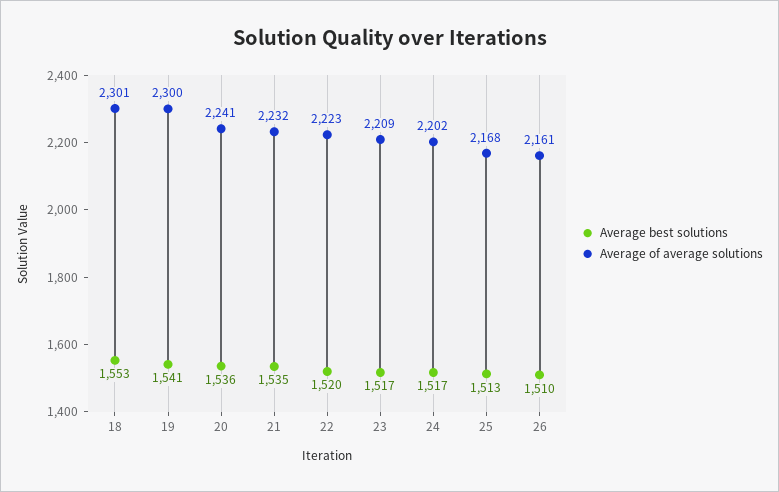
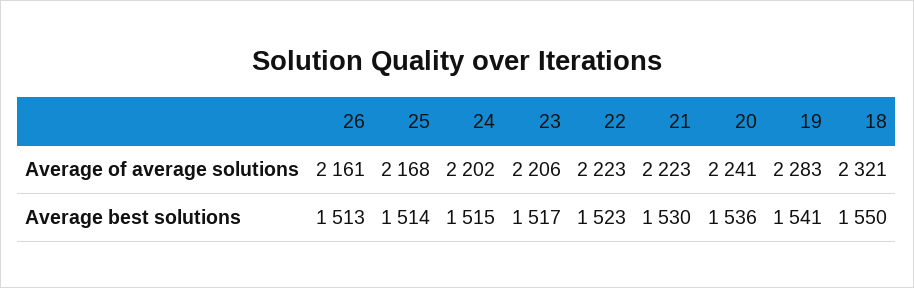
  {
    "Average best solutions": {
-     "18": 1553,
+     "18": 1550,
      "19": 1541,
      "20": 1536,
-     "21": 1535,
+     "21": 1530,
-     "22": 1520,
+     "22": 1523,
      "23": 1517,
-     "24": 1517,
+     "24": 1515,
-     "25": 1513,
+     "25": 1514,
-     "26": 1510
+     "26": 1513
    },
    "Average of average solutions": {
-     "18": 2301,
+     "18": 2321,
-     "19": 2300,
+     "19": 2283,
      "20": 2241,
-     "21": 2232,
+     "21": 2223,
      "22": 2223,
-     "23": 2209,
+     "23": 2206,
      "24": 2202,
      "25": 2168,
      "26": 2161
    }
  }

